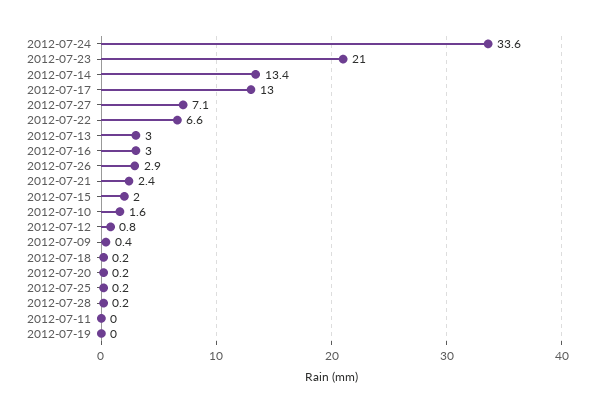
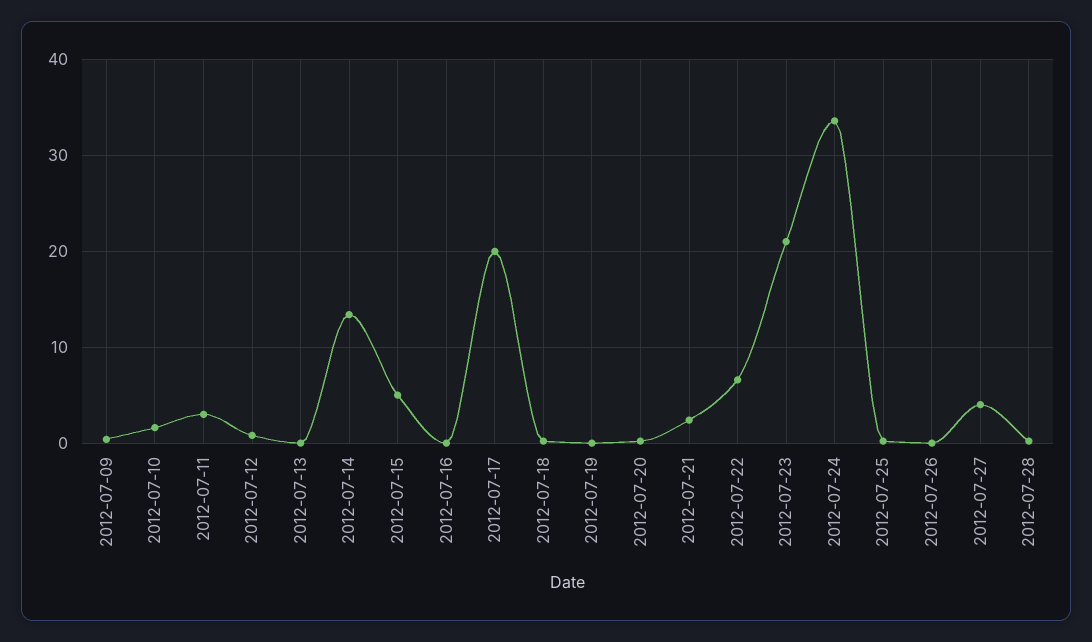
  {
    "2012-07-24": 33.6,
    "2012-07-23": 21,
    "2012-07-14": 13.4,
-   "2012-07-17": 13,
+   "2012-07-17": 20,
-   "2012-07-27": 7.1,
+   "2012-07-27": 4,
    "2012-07-22": 6.6,
-   "2012-07-13": 3,
+   "2012-07-13": 0,
-   "2012-07-16": 3,
+   "2012-07-16": 0,
-   "2012-07-26": 2.9,
+   "2012-07-26": 0,
    "2012-07-21": 2.4,
-   "2012-07-15": 2,
+   "2012-07-15": 5,
    "2012-07-10": 1.6,
    "2012-07-12": 0.8,
    "2012-07-09": 0.4,
    "2012-07-18": 0.2,
    "2012-07-20": 0.2,
    "2012-07-25": 0.2,
    "2012-07-28": 0.2,
-   "2012-07-11": 0,
+   "2012-07-11": 3,
    "2012-07-19": 0
  }

